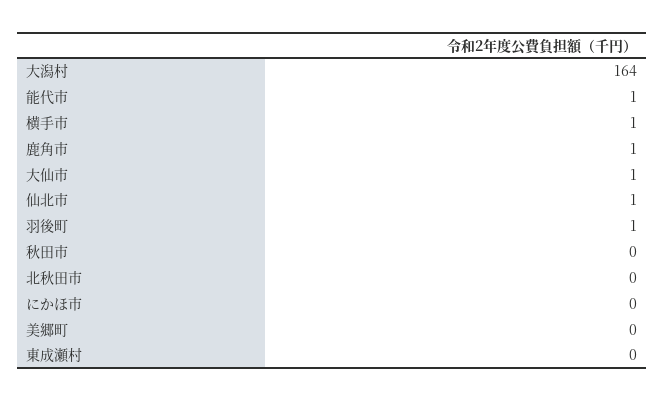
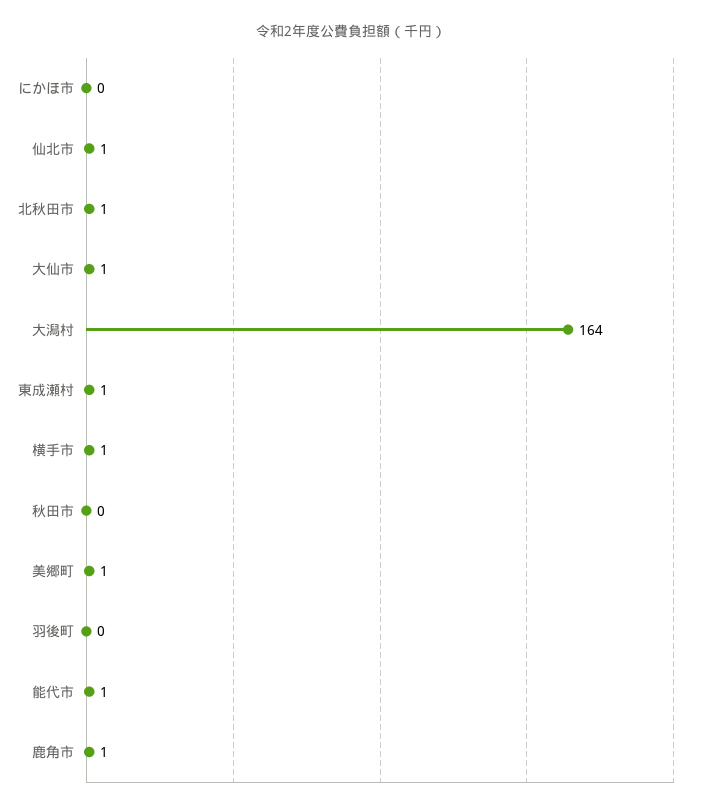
  {
    "大潟村": 164,
    "能代市": 1,
    "横手市": 1,
    "鹿角市": 1,
    "大仙市": 1,
    "仙北市": 1,
-   "羽後町": 1,
+   "羽後町": 0,
    "秋田市": 0,
-   "北秋田市": 0,
+   "北秋田市": 1,
    "にかほ市": 0,
-   "美郷町": 0,
+   "美郷町": 1,
-   "東成瀬村": 0
+   "東成瀬村": 1
  }

